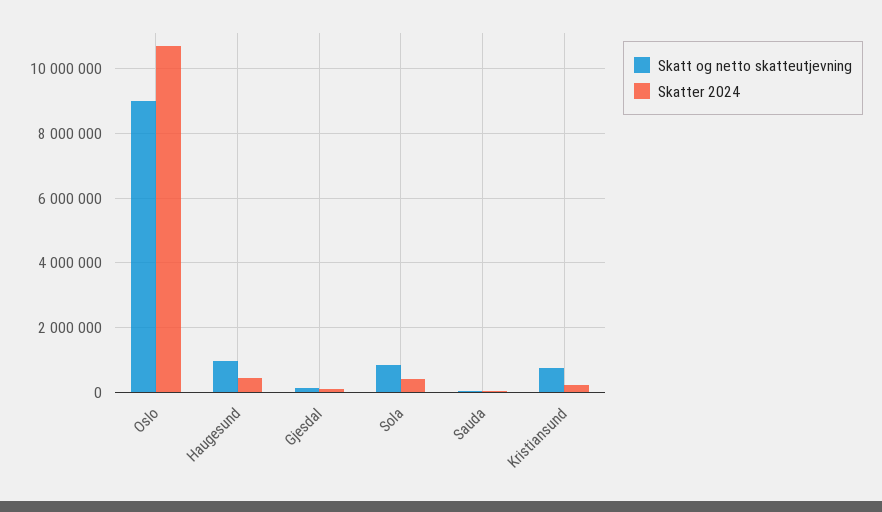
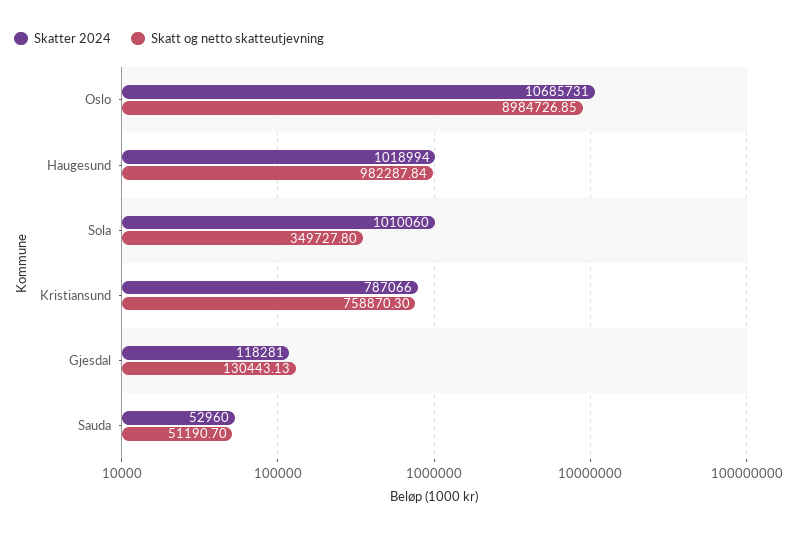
  {
    "Skatt og netto skatteutjevning": {
      "Oslo": 8984726.85,
      "Haugesund": 982287.84,
      "Gjesdal": 130443.13,
-     "Sola": 800000,
+     "Sola": 349727.8,
      "Sauda": 51190.7,
      "Kristiansund": 758870.3
    },
    "Skatter 2024": {
      "Oslo": 10685731,
-     "Haugesund": 400000,
+     "Haugesund": 1018994,
      "Gjesdal": 118281,
-     "Sola": 400000,
+     "Sola": 1010060,
      "Sauda": 52960,
-     "Kristiansund": 200000
+     "Kristiansund": 787066
    }
  }

